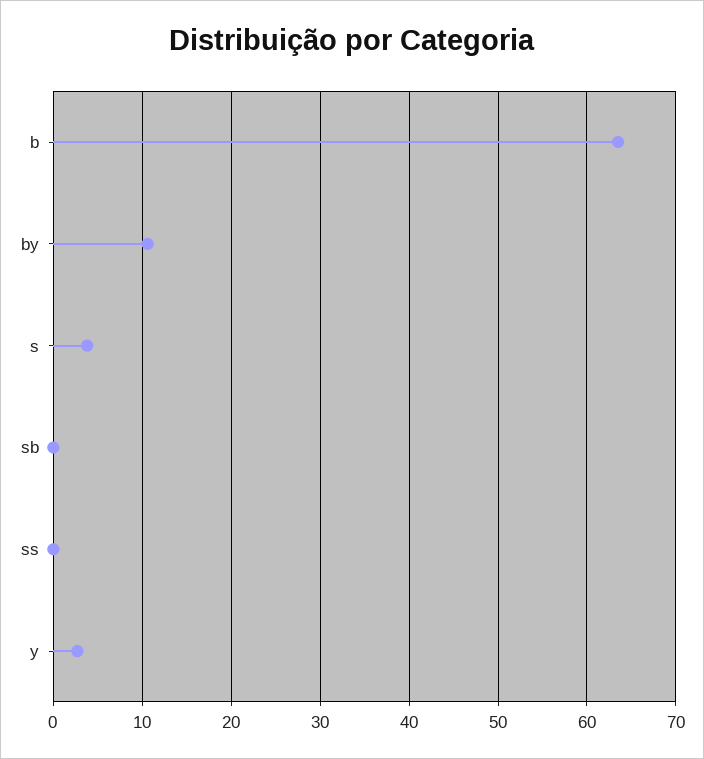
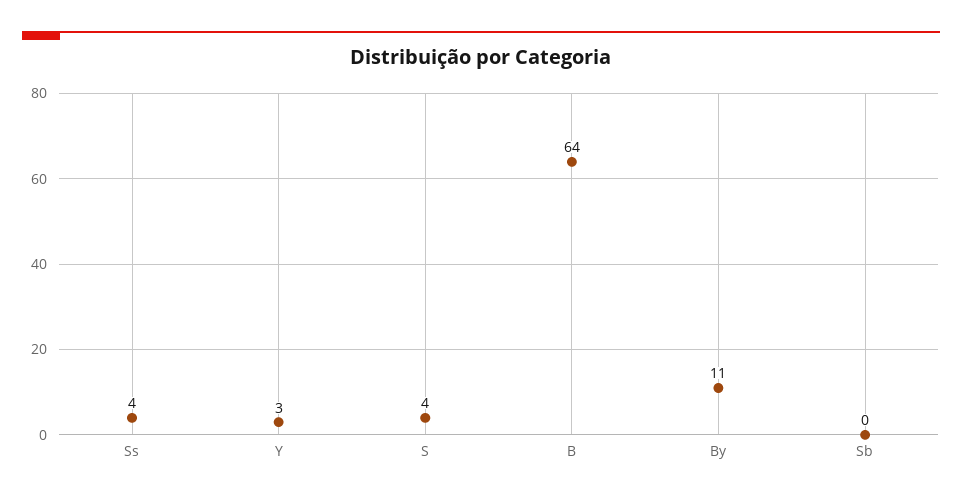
  {
    "b": 64,
    "by": 11,
    "s": 4,
    "sb": 0,
-   "ss": 0,
+   "ss": 4,
    "y": 3
  }

